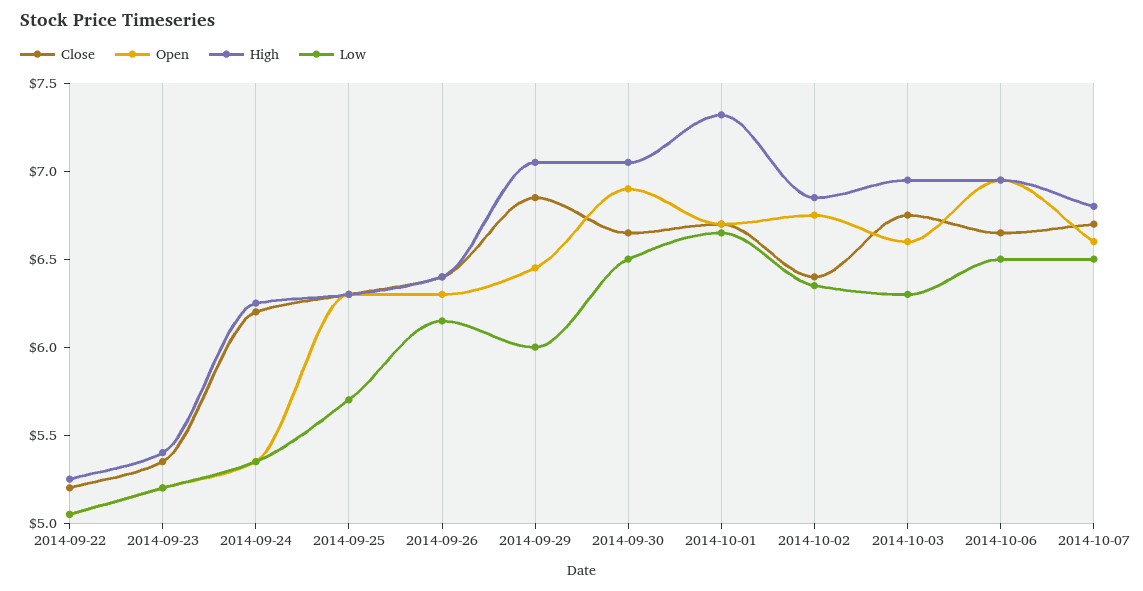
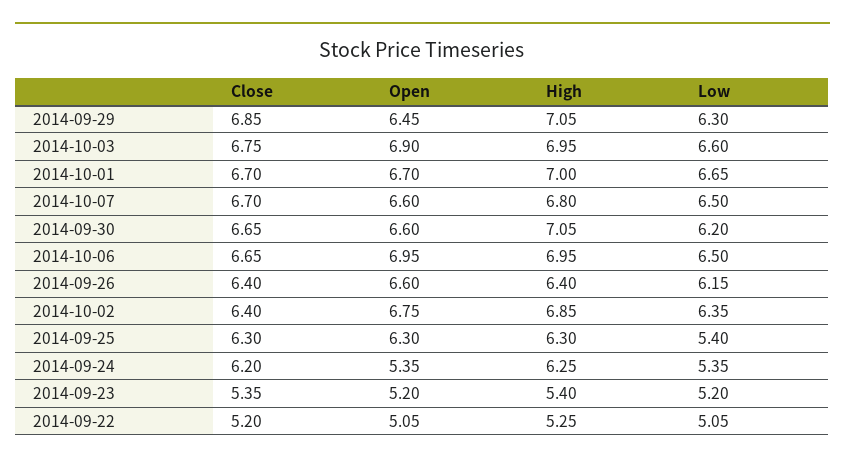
  {
    "Close": {
      "2014-09-22": 5.2,
      "2014-09-23": 5.35,
      "2014-09-24": 6.2,
      "2014-09-25": 6.3,
      "2014-09-26": 6.4,
      "2014-09-29": 6.85,
      "2014-09-30": 6.65,
      "2014-10-01": 6.7,
      "2014-10-02": 6.4,
      "2014-10-03": 6.75,
      "2014-10-06": 6.65,
      "2014-10-07": 6.7
    },
    "Open": {
      "2014-09-22": 5.05,
      "2014-09-23": 5.2,
      "2014-09-24": 5.35,
      "2014-09-25": 6.3,
-     "2014-09-26": 6.3,
+     "2014-09-26": 6.6,
      "2014-09-29": 6.45,
-     "2014-09-30": 6.9,
+     "2014-09-30": 6.6,
      "2014-10-01": 6.7,
      "2014-10-02": 6.75,
-     "2014-10-03": 6.6,
+     "2014-10-03": 6.9,
      "2014-10-06": 6.95,
      "2014-10-07": 6.6
    },
    "High": {
      "2014-09-22": 5.25,
      "2014-09-23": 5.4,
      "2014-09-24": 6.25,
      "2014-09-25": 6.3,
      "2014-09-26": 6.4,
      "2014-09-29": 7.05,
      "2014-09-30": 7.05,
-     "2014-10-01": 7.3,
+     "2014-10-01": 7,
      "2014-10-02": 6.85,
      "2014-10-03": 6.95,
      "2014-10-06": 6.95,
      "2014-10-07": 6.8
    },
    "Low": {
      "2014-09-22": 5.05,
      "2014-09-23": 5.2,
      "2014-09-24": 5.35,
-     "2014-09-25": 5.7,
+     "2014-09-25": 5.4,
      "2014-09-26": 6.15,
-     "2014-09-29": 6,
+     "2014-09-29": 6.3,
-     "2014-09-30": 6.5,
+     "2014-09-30": 6.2,
      "2014-10-01": 6.65,
      "2014-10-02": 6.35,
-     "2014-10-03": 6.3,
+     "2014-10-03": 6.6,
      "2014-10-06": 6.5,
      "2014-10-07": 6.5
    }
  }

